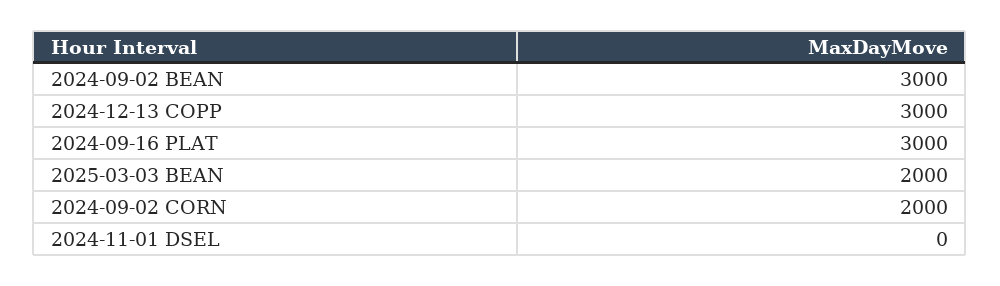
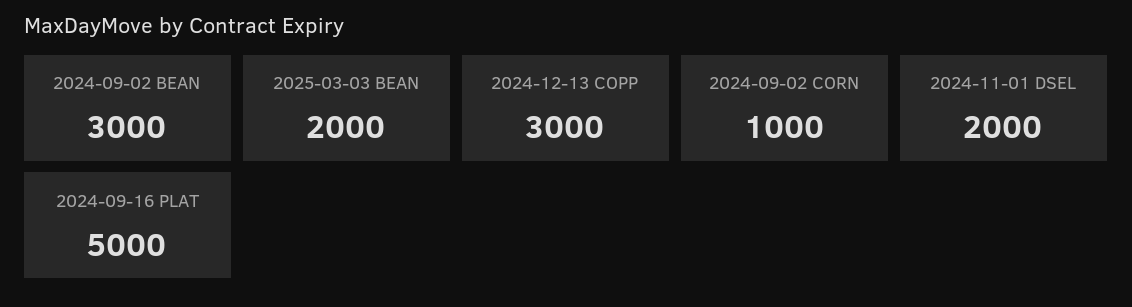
  {
    "2024-09-02 BEAN": 3000,
    "2024-12-13 COPP": 3000,
-   "2024-09-16 PLAT": 3000,
+   "2024-09-16 PLAT": 5000,
    "2025-03-03 BEAN": 2000,
-   "2024-09-02 CORN": 2000,
+   "2024-09-02 CORN": 1000,
-   "2024-11-01 DSEL": 0
+   "2024-11-01 DSEL": 2000
  }

